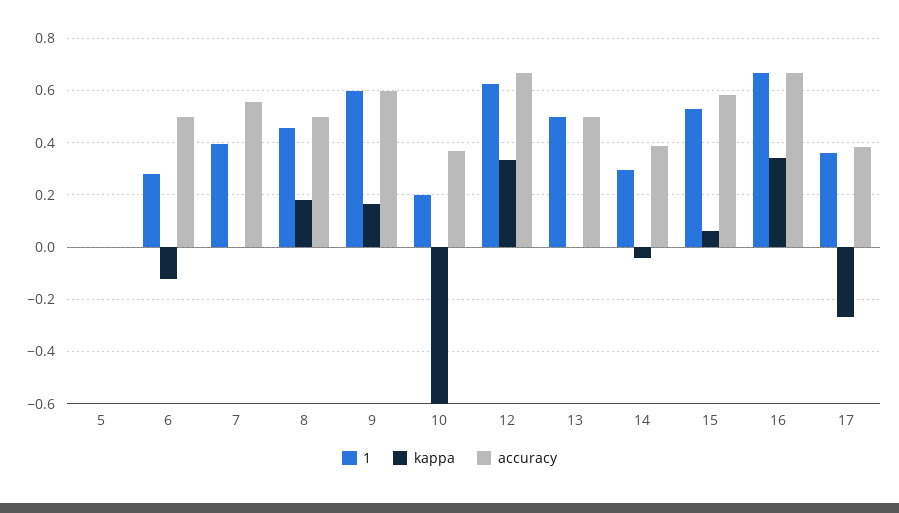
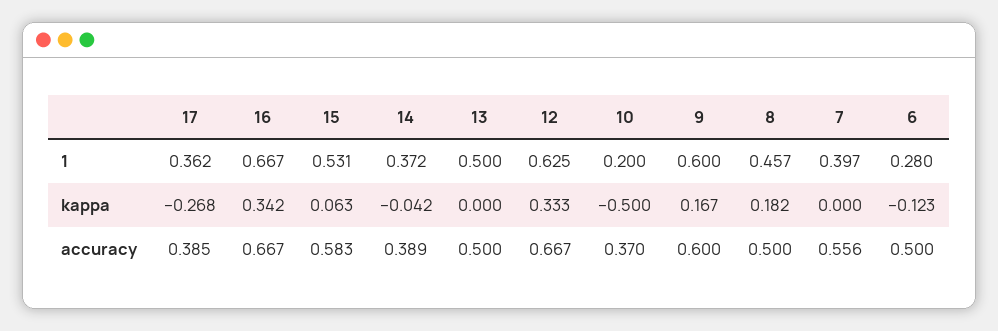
  {
    "1": {
-     "5": 0,
      "6": 0.28,
      "7": 0.397,
      "8": 0.457,
      "9": 0.6,
      "10": 0.2,
      "12": 0.625,
      "13": 0.5,
-     "14": 0.3,
+     "14": 0.372,
      "15": 0.531,
      "16": 0.667,
      "17": 0.362
    },
    "kappa": {
-     "5": 0,
      "6": -0.123,
      "7": 0,
      "8": 0.182,
      "9": 0.167,
-     "10": -0.6,
+     "10": -0.5,
      "12": 0.333,
      "13": 0,
      "14": -0.042,
      "15": 0.063,
      "16": 0.342,
      "17": -0.268
    },
    "accuracy": {
-     "5": 0,
      "6": 0.5,
      "7": 0.556,
      "8": 0.5,
      "9": 0.6,
      "10": 0.37,
      "12": 0.667,
      "13": 0.5,
      "14": 0.389,
      "15": 0.583,
      "16": 0.667,
      "17": 0.385
    }
  }

